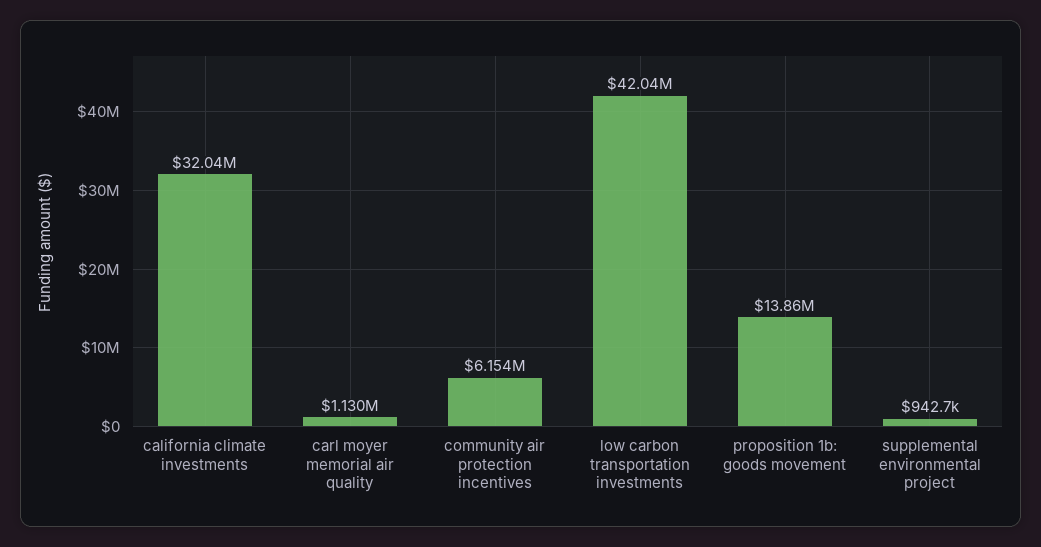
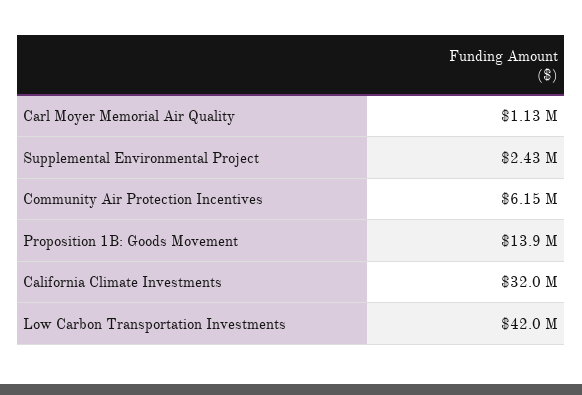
  {
    "california climate investments": 32040000,
    "carl moyer memorial air quality": 1130000,
    "community air protection incentives": 6154000,
    "low carbon transportation investments": 42040000,
    "proposition 1b: goods movement": 13860000,
-   "supplemental environmental project": 942700
+   "supplemental environmental project": 2430000
  }

